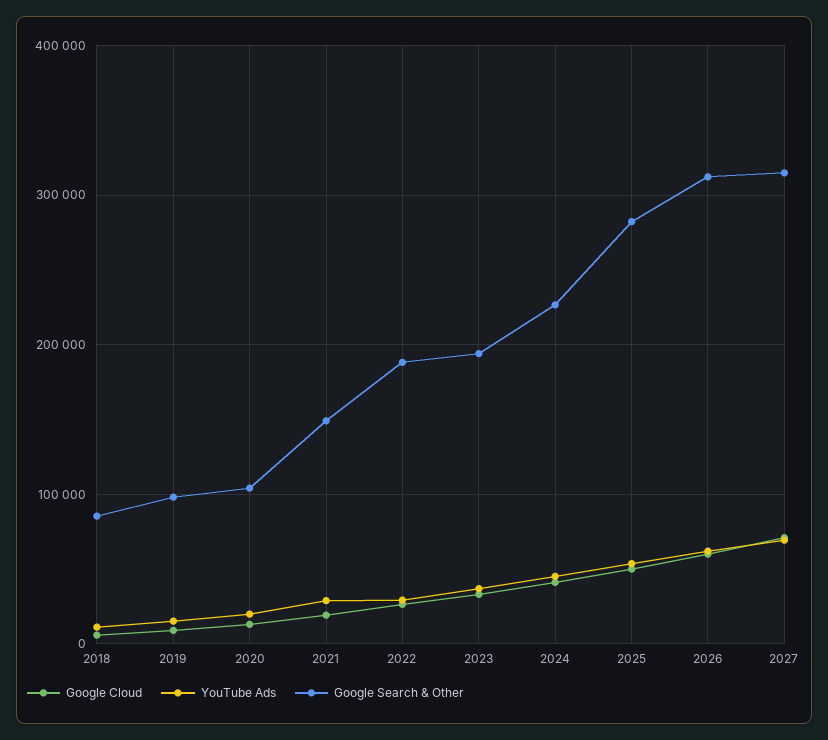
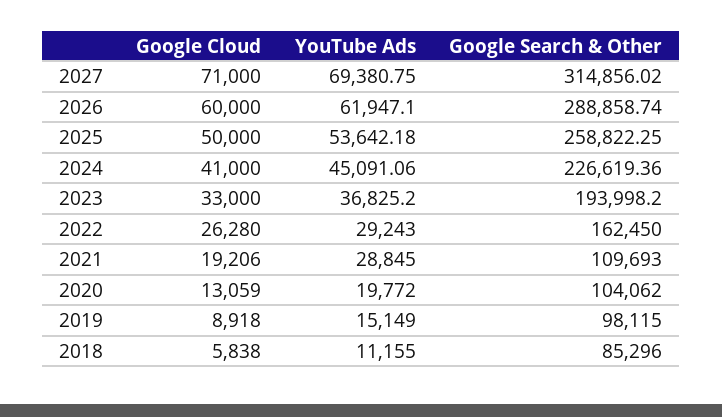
  {
    "Google Cloud": {
      "2018": 5838,
      "2019": 8918,
      "2020": 13059,
      "2021": 19206,
      "2022": 26280,
      "2023": 33000,
      "2024": 41000,
      "2025": 50000,
      "2026": 60000,
      "2027": 71000
    },
    "YouTube Ads": {
      "2018": 11155,
      "2019": 15149,
      "2020": 19772,
      "2021": 28845,
      "2022": 29243,
      "2023": 36825.2,
      "2024": 45091.06,
      "2025": 53642.18,
      "2026": 61947.1,
      "2027": 69380.75
    },
    "Google Search & Other": {
      "2018": 85296,
      "2019": 98115,
      "2020": 104062,
-     "2021": 150000,
+     "2021": 109693,
-     "2022": 190000,
+     "2022": 162450,
      "2023": 193998.2,
      "2024": 226619.36,
-     "2025": 280000,
+     "2025": 258822.25,
-     "2026": 310000,
+     "2026": 288858.74,
      "2027": 314856.02
    }
  }

